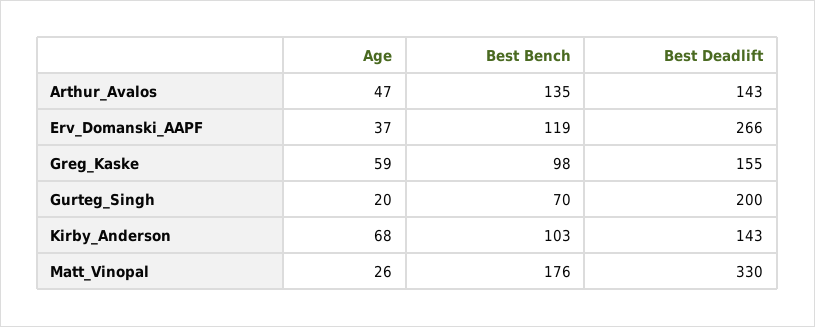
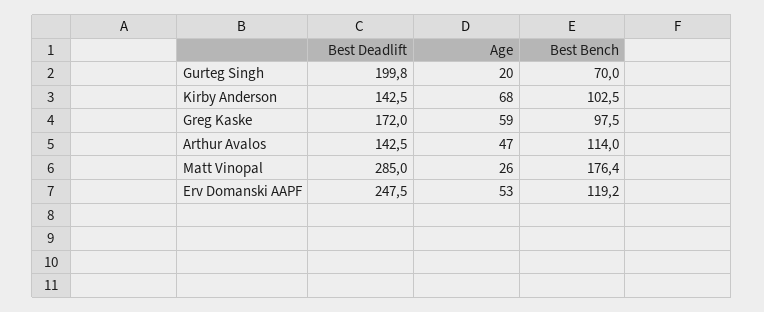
  {
    "Age": {
      "Arthur_Avalos": 47,
-     "Erv_Domanski_AAPF": 37,
+     "Erv_Domanski_AAPF": 53,
      "Greg_Kaske": 59,
      "Gurteg_Singh": 20,
      "Kirby_Anderson": 68,
      "Matt_Vinopal": 26
    },
    "Best Bench": {
-     "Arthur_Avalos": 135,
+     "Arthur_Avalos": 114,
      "Erv_Domanski_AAPF": 119.2,
      "Greg_Kaske": 97.5,
      "Gurteg_Singh": 70,
      "Kirby_Anderson": 102.5,
      "Matt_Vinopal": 176.4
    },
    "Best Deadlift": {
      "Arthur_Avalos": 142.5,
-     "Erv_Domanski_AAPF": 266,
+     "Erv_Domanski_AAPF": 247.5,
-     "Greg_Kaske": 155,
+     "Greg_Kaske": 172,
      "Gurteg_Singh": 199.8,
      "Kirby_Anderson": 142.5,
-     "Matt_Vinopal": 330
+     "Matt_Vinopal": 285
    }
  }

